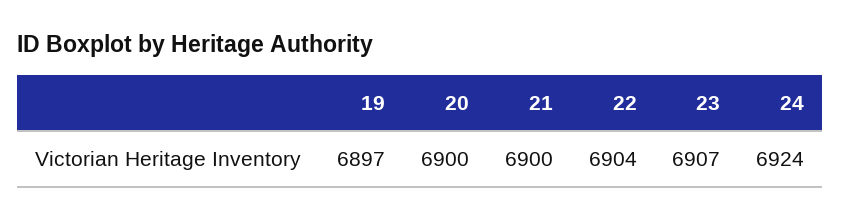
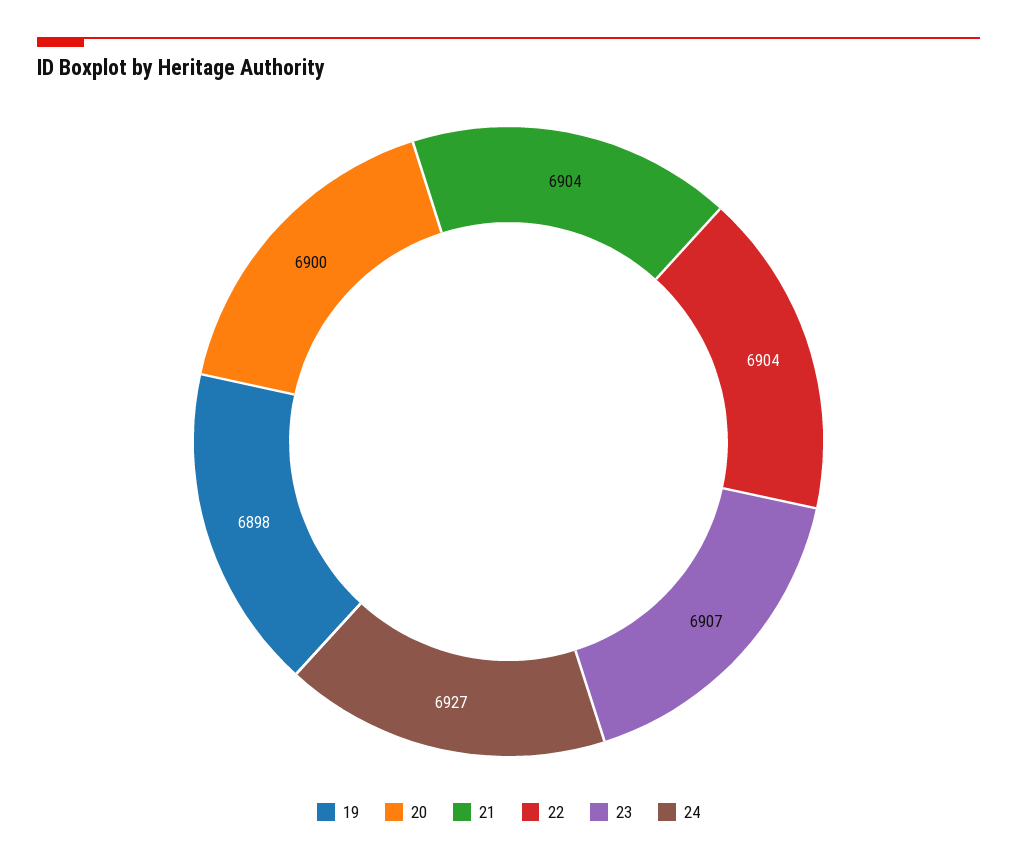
  {
-   "19": 6897,
+   "19": 6898,
    "20": 6900,
-   "21": 6900,
+   "21": 6904,
    "22": 6904,
    "23": 6907,
-   "24": 6924
+   "24": 6927
  }

